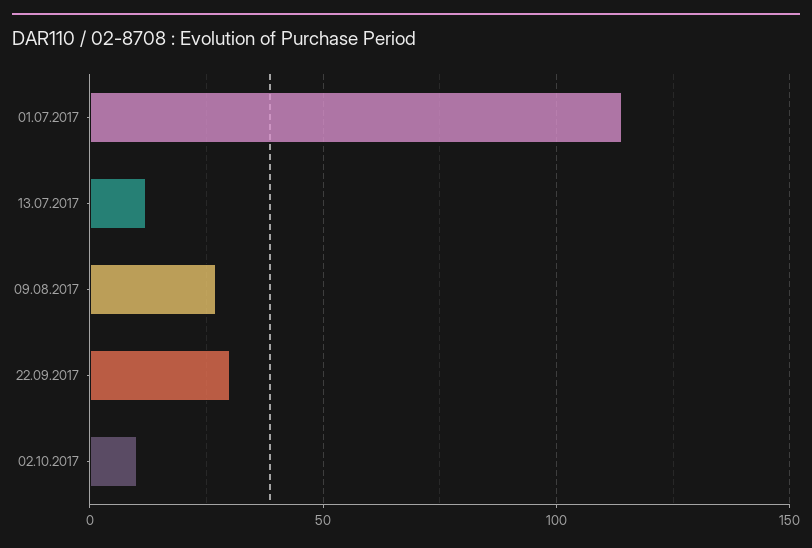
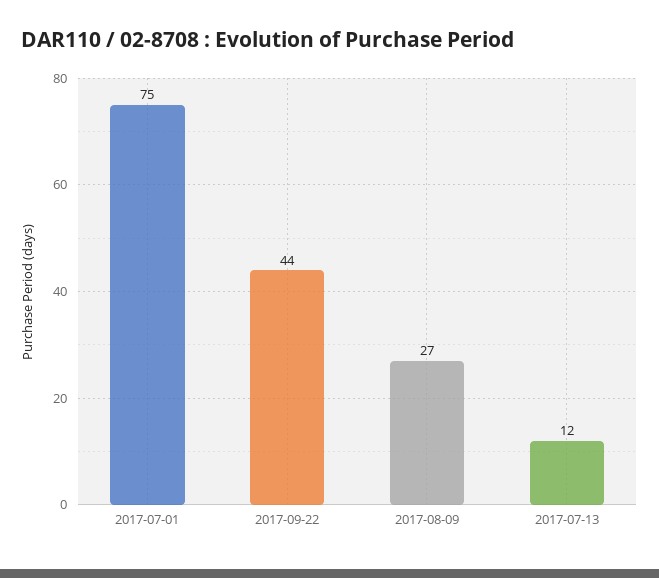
  {
-   "01.07.2017": 115,
+   "01.07.2017": 75,
    "13.07.2017": 12,
    "09.08.2017": 27,
-   "22.09.2017": 30,
+   "22.09.2017": 44
-   "02.10.2017": 10
  }

